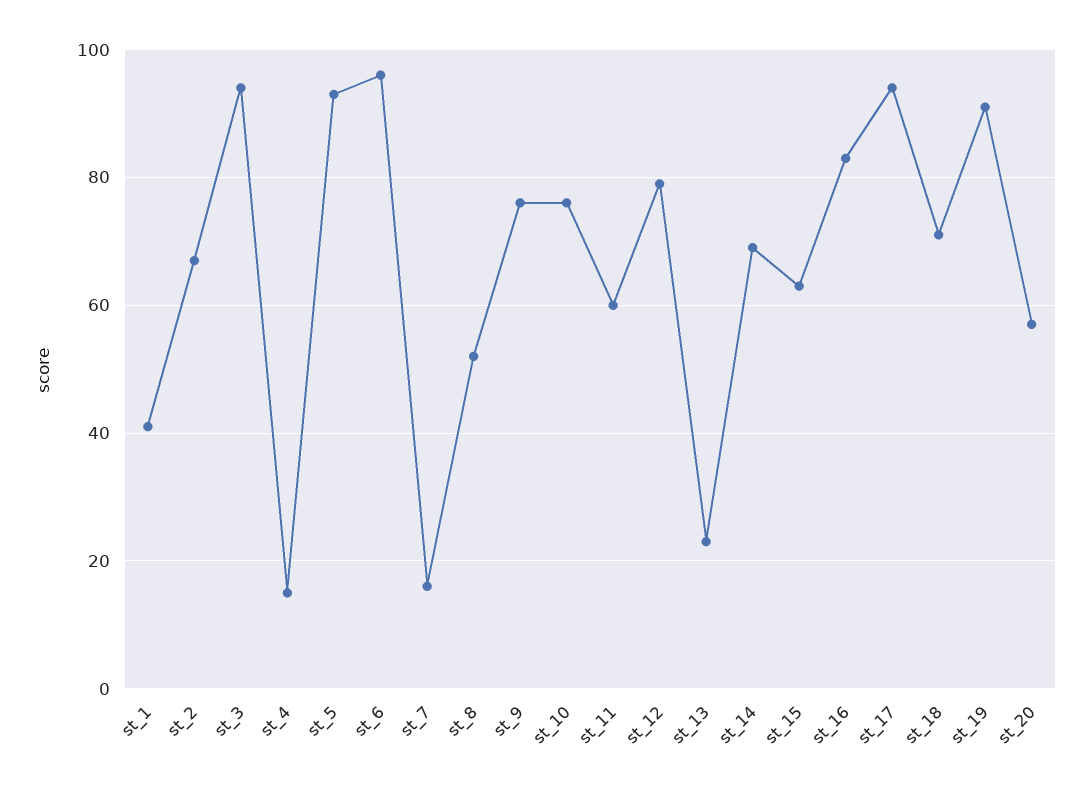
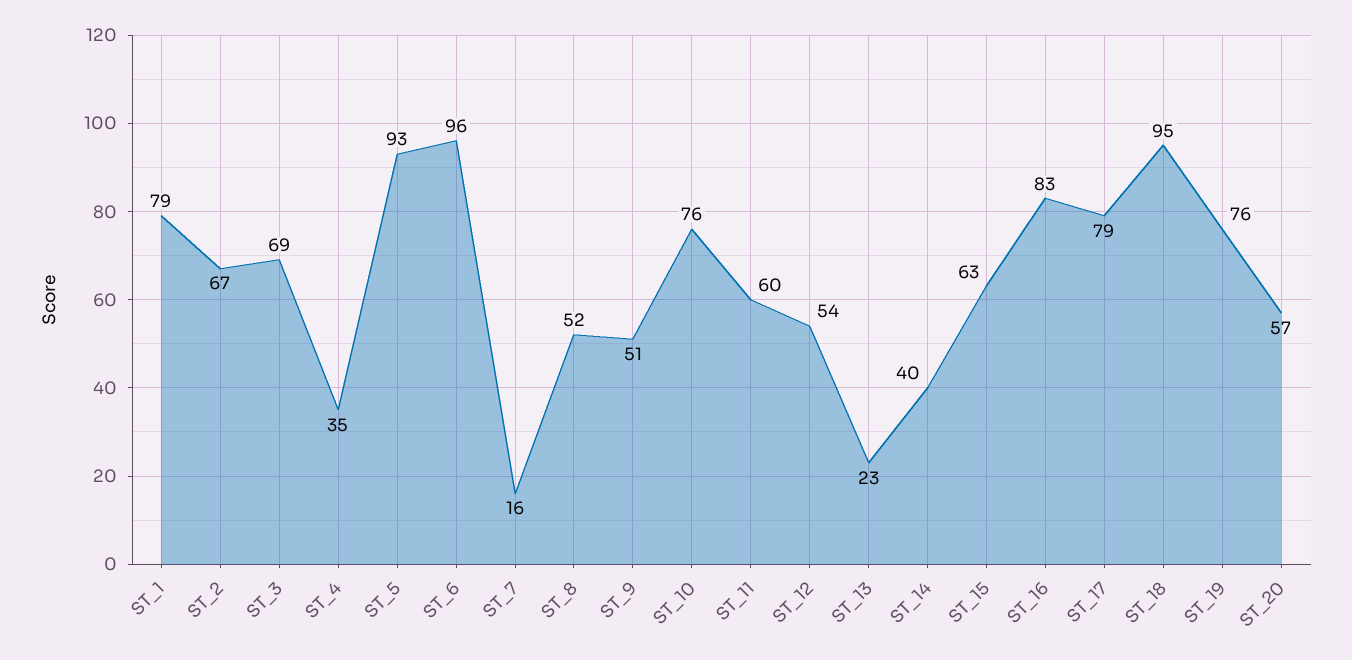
  {
-   "st_1": 40,
+   "st_1": 79,
    "st_2": 67,
-   "st_3": 95,
+   "st_3": 69,
-   "st_4": 15,
+   "st_4": 35,
    "st_5": 93,
    "st_6": 96,
    "st_7": 16,
    "st_8": 52,
-   "st_9": 75,
+   "st_9": 51,
    "st_10": 76,
    "st_11": 60,
-   "st_12": 80,
+   "st_12": 54,
    "st_13": 23,
-   "st_14": 70,
+   "st_14": 40,
    "st_15": 63,
    "st_16": 83,
-   "st_17": 95,
+   "st_17": 79,
-   "st_18": 70,
+   "st_18": 95,
-   "st_19": 90,
+   "st_19": 76,
    "st_20": 57
  }

